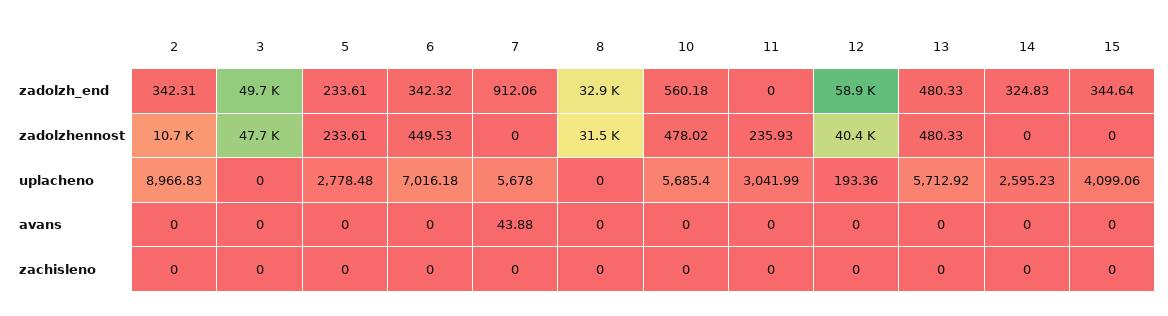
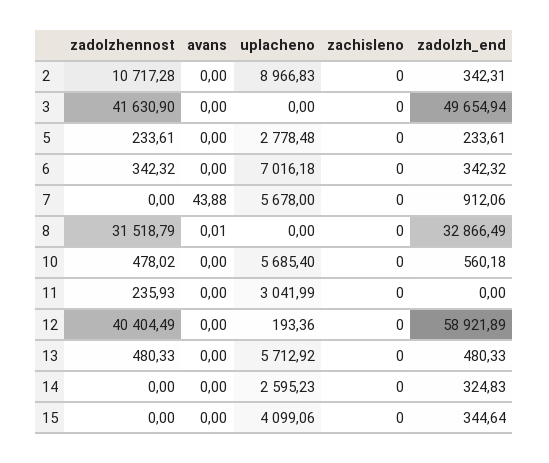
  {
    "2": {
      "zadolzh_end": 342.31,
      "zadolzhennost": 10717.28,
      "uplacheno": 8966.83,
      "avans": 0,
      "zachisleno": 0
    },
    "3": {
      "zadolzh_end": 49654.94,
-     "zadolzhennost": 47700,
+     "zadolzhennost": 41630.9,
      "uplacheno": 0,
      "avans": 0,
      "zachisleno": 0
    },
    "5": {
      "zadolzh_end": 233.61,
      "zadolzhennost": 233.61,
      "uplacheno": 2778.48,
      "avans": 0,
      "zachisleno": 0
    },
    "6": {
      "zadolzh_end": 342.32,
-     "zadolzhennost": 449.53,
+     "zadolzhennost": 342.32,
      "uplacheno": 7016.18,
      "avans": 0,
      "zachisleno": 0
    },
    "7": {
      "zadolzh_end": 912.06,
      "zadolzhennost": 0,
      "uplacheno": 5678,
      "avans": 43.88,
      "zachisleno": 0
    },
    "8": {
      "zadolzh_end": 32866.49,
      "zadolzhennost": 31518.79,
      "uplacheno": 0,
-     "avans": 0,
+     "avans": 0.01,
      "zachisleno": 0
    },
    "10": {
      "zadolzh_end": 560.18,
      "zadolzhennost": 478.02,
      "uplacheno": 5685.4,
      "avans": 0,
      "zachisleno": 0
    },
    "11": {
      "zadolzh_end": 0,
      "zadolzhennost": 235.93,
      "uplacheno": 3041.99,
      "avans": 0,
      "zachisleno": 0
    },
    "12": {
      "zadolzh_end": 58921.89,
      "zadolzhennost": 40404.49,
      "uplacheno": 193.36,
      "avans": 0,
      "zachisleno": 0
    },
    "13": {
      "zadolzh_end": 480.33,
      "zadolzhennost": 480.33,
      "uplacheno": 5712.92,
      "avans": 0,
      "zachisleno": 0
    },
    "14": {
      "zadolzh_end": 324.83,
      "zadolzhennost": 0,
      "uplacheno": 2595.23,
      "avans": 0,
      "zachisleno": 0
    },
    "15": {
      "zadolzh_end": 344.64,
      "zadolzhennost": 0,
      "uplacheno": 4099.06,
      "avans": 0,
      "zachisleno": 0
    }
  }

